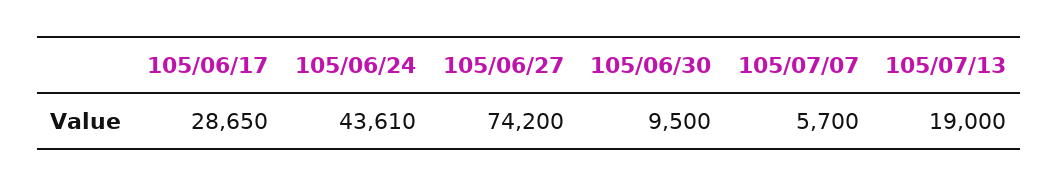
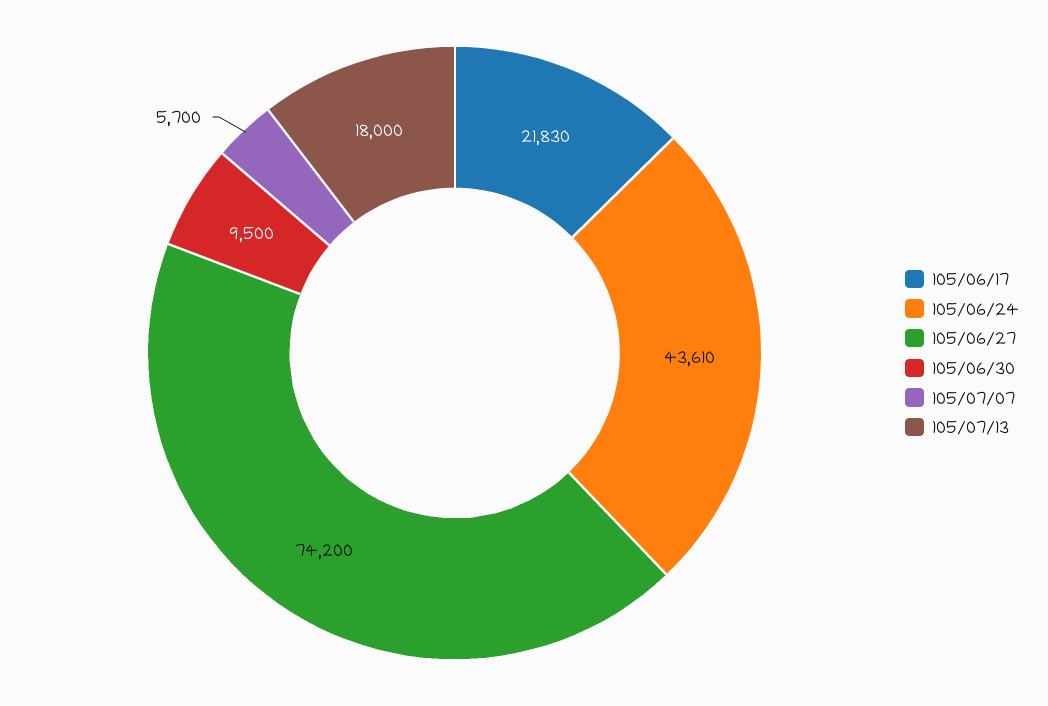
  {
-   "105/06/17": 28650,
+   "105/06/17": 21830,
    "105/06/24": 43610,
    "105/06/27": 74200,
    "105/06/30": 9500,
    "105/07/07": 5700,
-   "105/07/13": 19000
+   "105/07/13": 18000
  }

